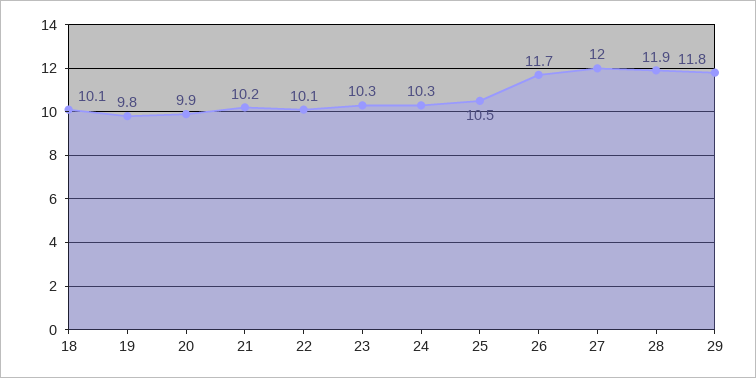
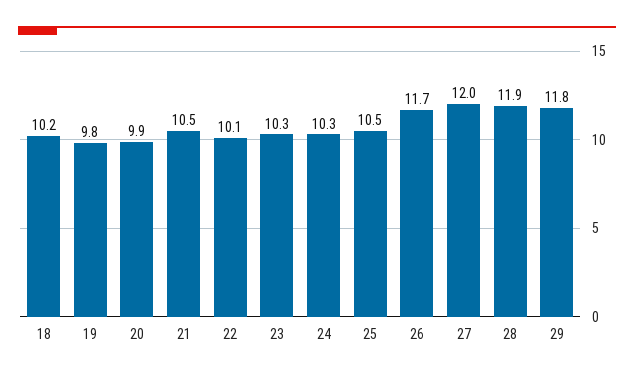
  {
-   "18": 10.1,
+   "18": 10.2,
    "19": 9.8,
    "20": 9.9,
-   "21": 10.2,
+   "21": 10.5,
    "22": 10.1,
    "23": 10.3,
    "24": 10.3,
    "25": 10.5,
    "26": 11.7,
    "27": 12,
    "28": 11.9,
    "29": 11.8
  }

